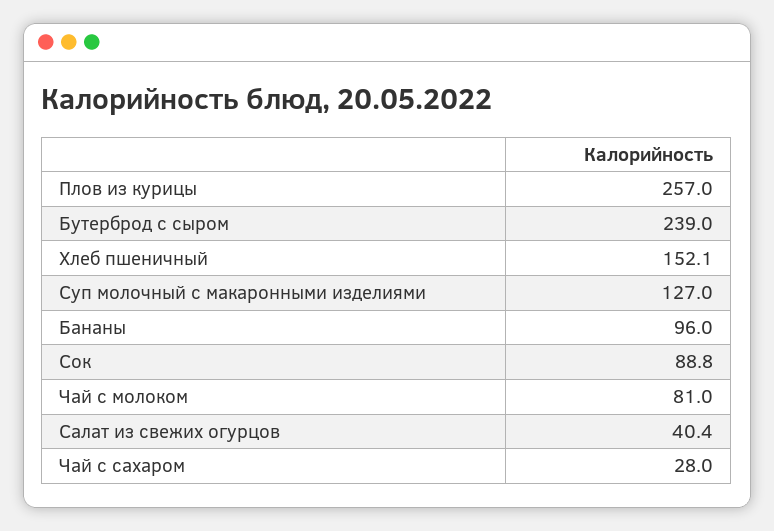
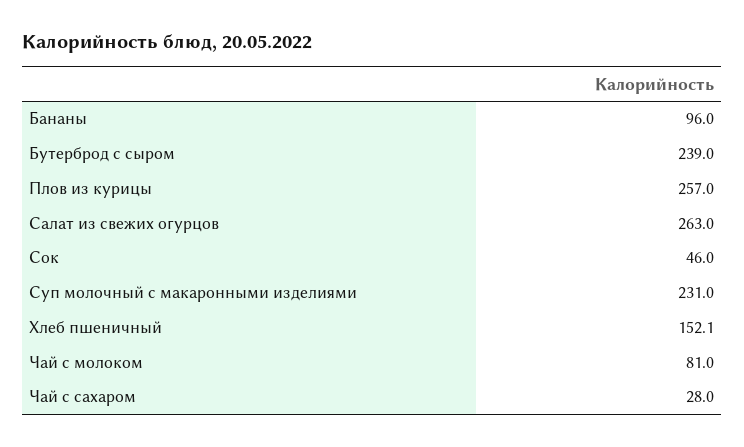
  {
    "Плов из курицы": 257,
    "Бутерброд с сыром": 239,
    "Хлеб пшеничный": 152.1,
-   "Суп молочный с макаронными изделиями": 127,
+   "Суп молочный с макаронными изделиями": 231,
    "Бананы": 96,
-   "Сок": 88.8,
+   "Сок": 46,
    "Чай с молоком": 81,
-   "Салат из свежих огурцов": 40.4,
+   "Салат из свежих огурцов": 263,
    "Чай с сахаром": 28
  }

